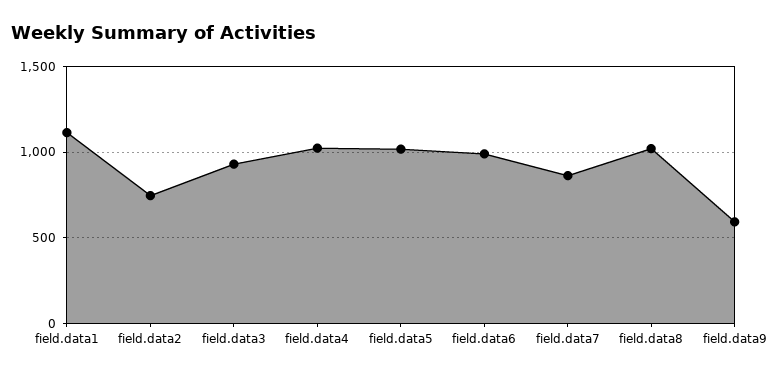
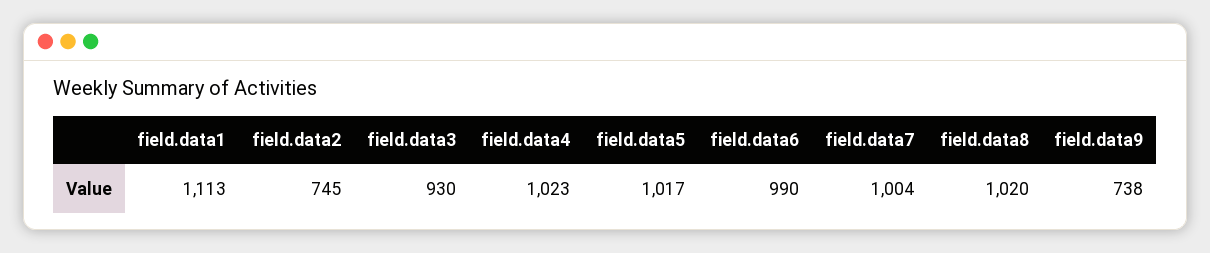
  {
    "field.data1": 1113,
    "field.data2": 745,
    "field.data3": 930,
    "field.data4": 1023,
    "field.data5": 1017,
    "field.data6": 990,
-   "field.data7": 850,
+   "field.data7": 1004,
    "field.data8": 1020,
-   "field.data9": 600
+   "field.data9": 738
  }

